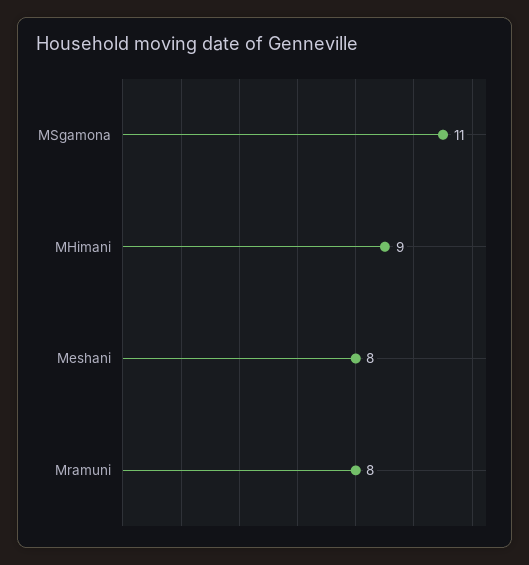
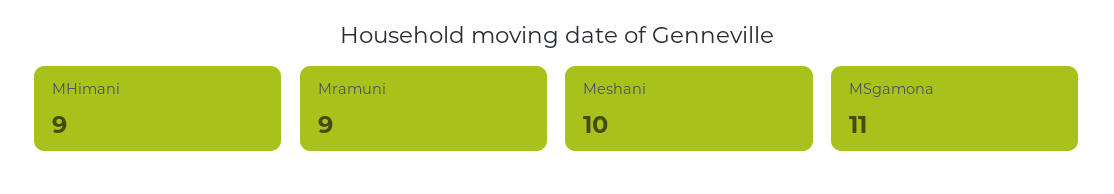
  {
    "MSgamona": 11,
    "MHimani": 9,
-   "Meshani": 8,
+   "Meshani": 10,
-   "Mramuni": 8
+   "Mramuni": 9
  }

